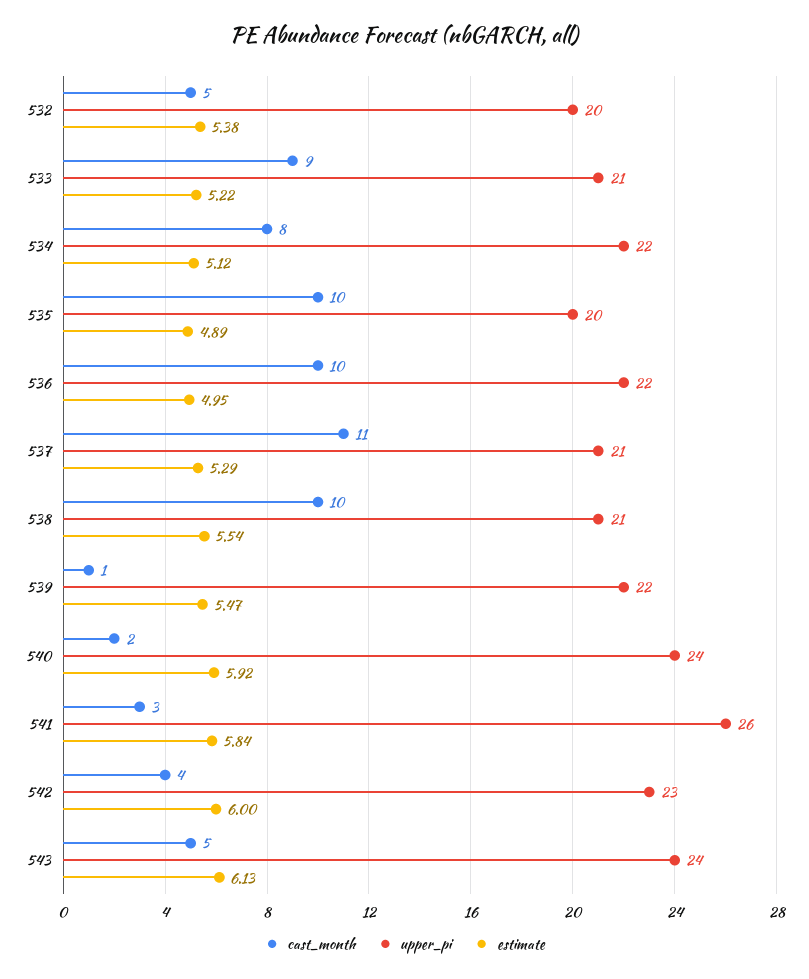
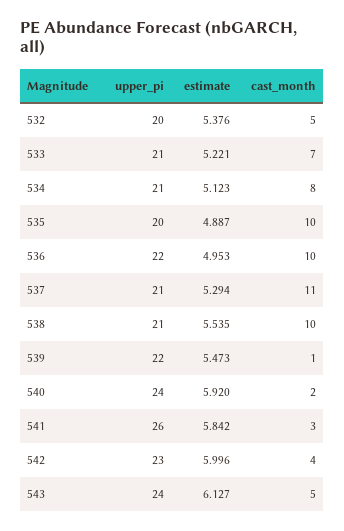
  {
    "cast_month": {
      "532": 5,
-     "533": 9,
+     "533": 7,
      "534": 8,
      "535": 10,
      "536": 10,
      "537": 11,
      "538": 10,
      "539": 1,
      "540": 2,
      "541": 3,
      "542": 4,
      "543": 5
    },
    "upper_pi": {
      "532": 20,
      "533": 21,
-     "534": 22,
+     "534": 21,
      "535": 20,
      "536": 22,
      "537": 21,
      "538": 21,
      "539": 22,
      "540": 24,
      "541": 26,
      "542": 23,
      "543": 24
    },
    "estimate": {
      "532": 5.376,
      "533": 5.221,
      "534": 5.123,
      "535": 4.887,
      "536": 4.953,
      "537": 5.294,
      "538": 5.535,
      "539": 5.473,
      "540": 5.92,
      "541": 5.842,
      "542": 5.996,
      "543": 6.127
    }
  }

